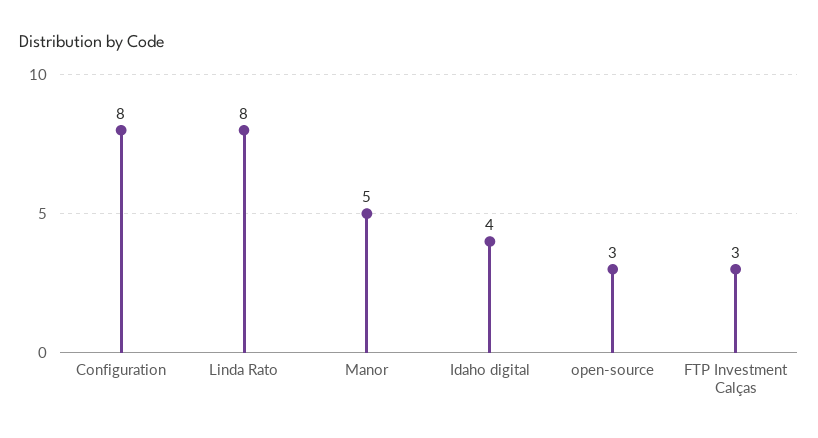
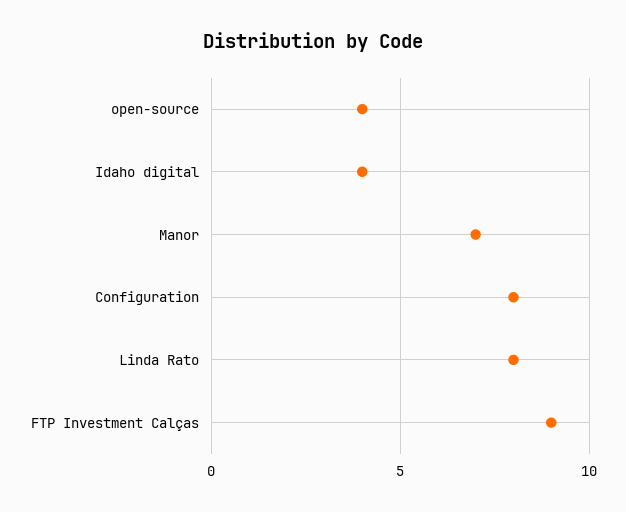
  {
    "Configuration": 8,
    "Linda Rato": 8,
-   "Manor": 5,
+   "Manor": 7,
    "Idaho digital": 4,
-   "open-source": 3,
+   "open-source": 4,
-   "FTP Investment Calças": 3
+   "FTP Investment Calças": 9
  }

